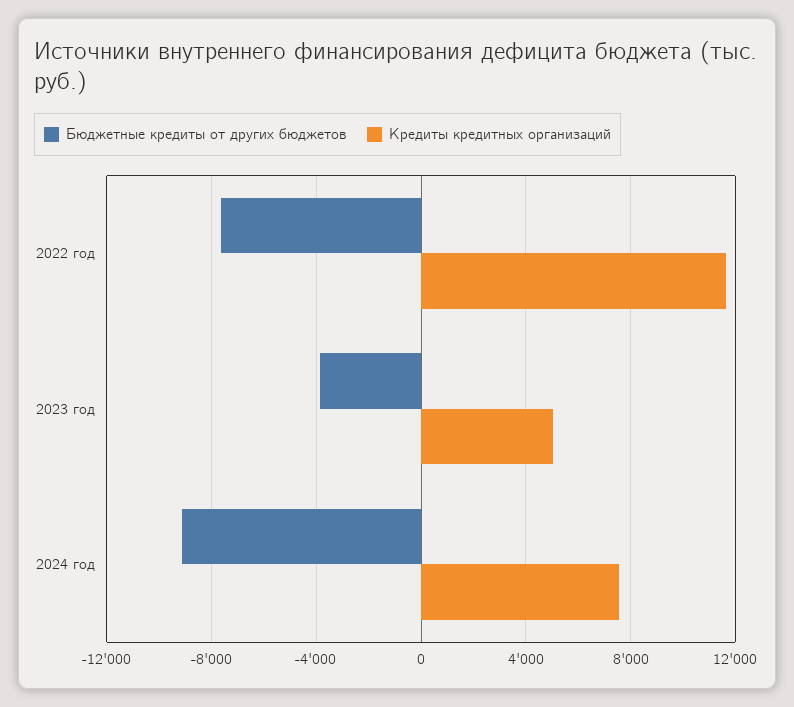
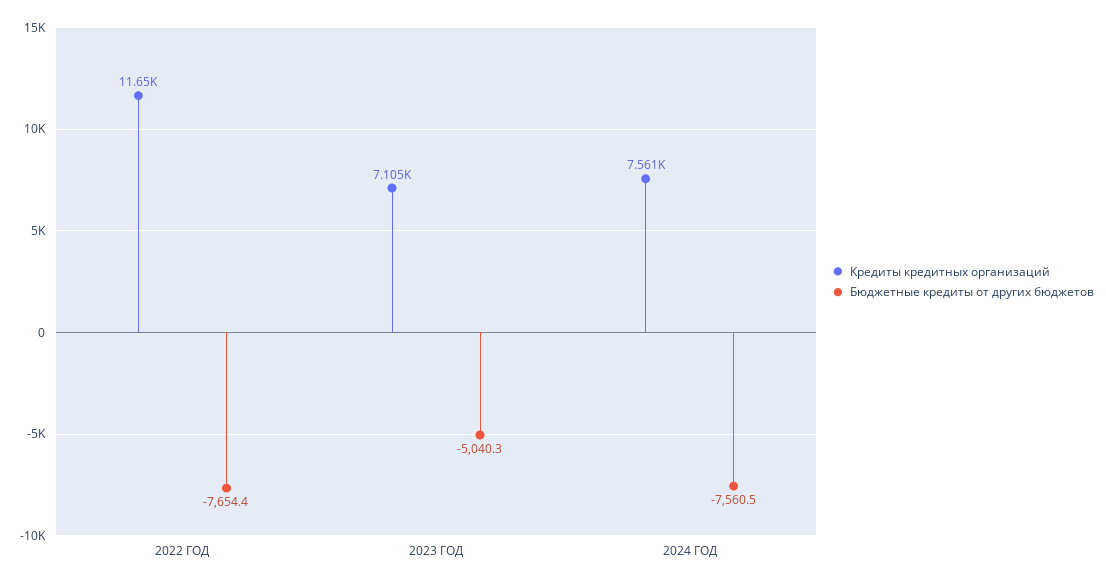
  {
    "Бюджетные кредиты от других бюджетов": {
      "2022 год": -7654.4,
-     "2023 год": -4000,
+     "2023 год": -5040.3,
-     "2024 год": -9000
+     "2024 год": -7560.5
    },
    "Кредиты кредитных организаций": {
      "2022 год": 11650,
-     "2023 год": 5000,
+     "2023 год": 7105,
      "2024 год": 7561
    }
  }

